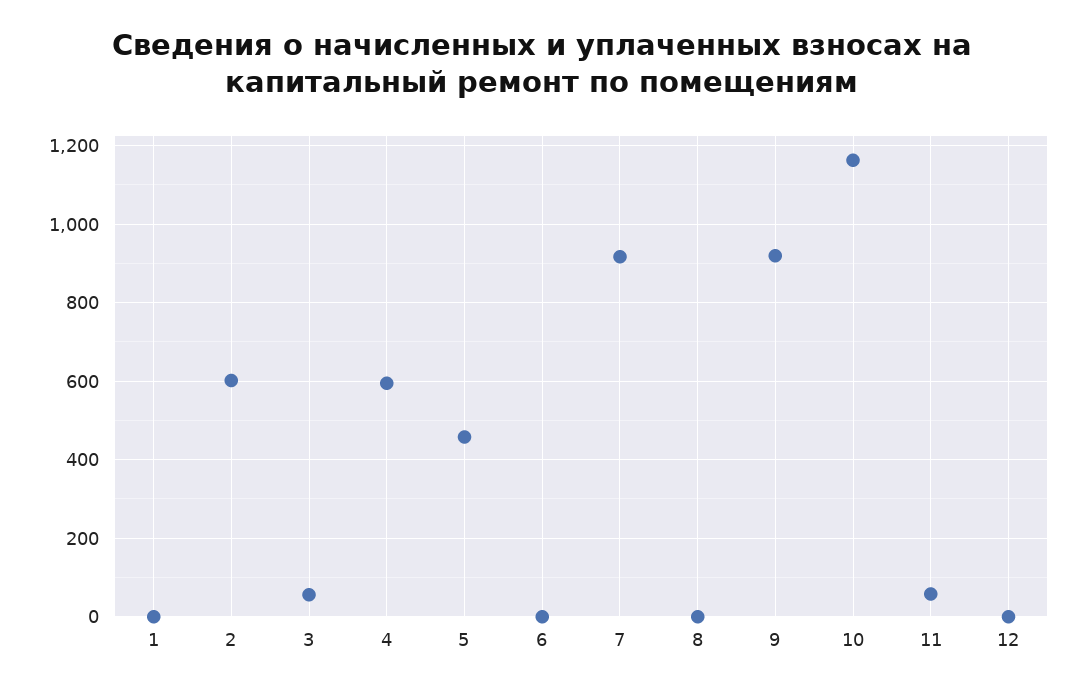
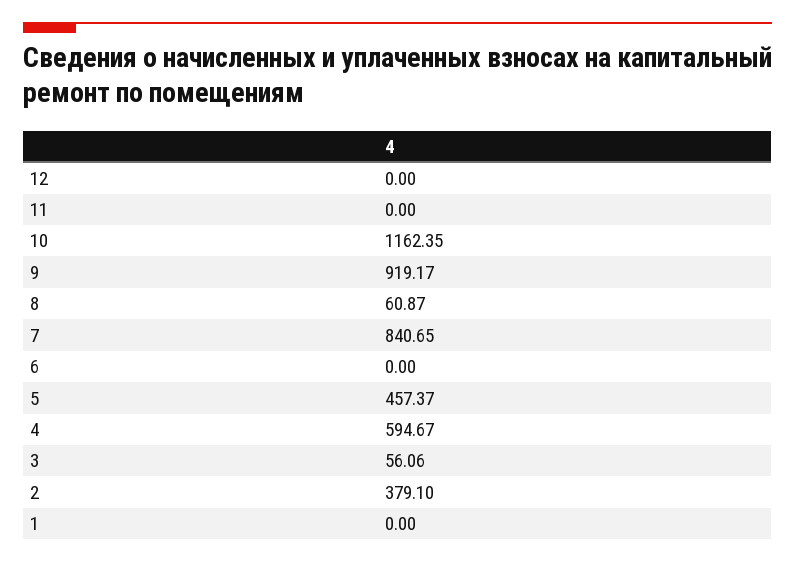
  {
    "1": 0,
-   "2": 600,
+   "2": 379.1,
    "3": 56.06,
    "4": 594.67,
    "5": 457.37,
    "6": 0,
-   "7": 920,
+   "7": 840.65,
-   "8": 0,
+   "8": 60.87,
    "9": 919.17,
    "10": 1162.35,
-   "11": 60,
+   "11": 0,
    "12": 0
  }

